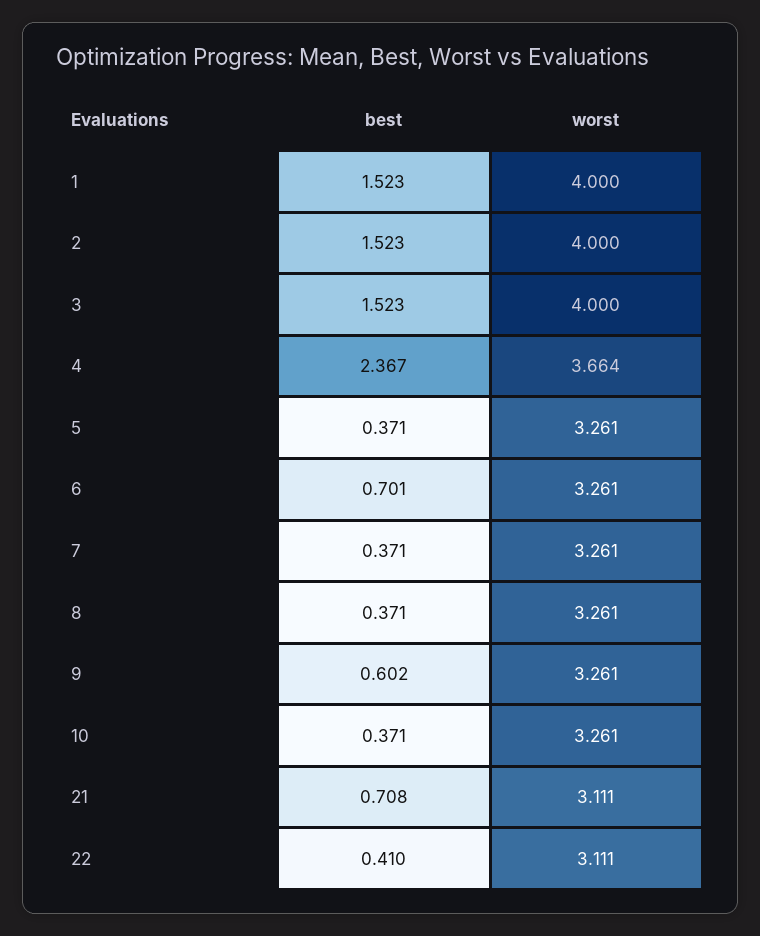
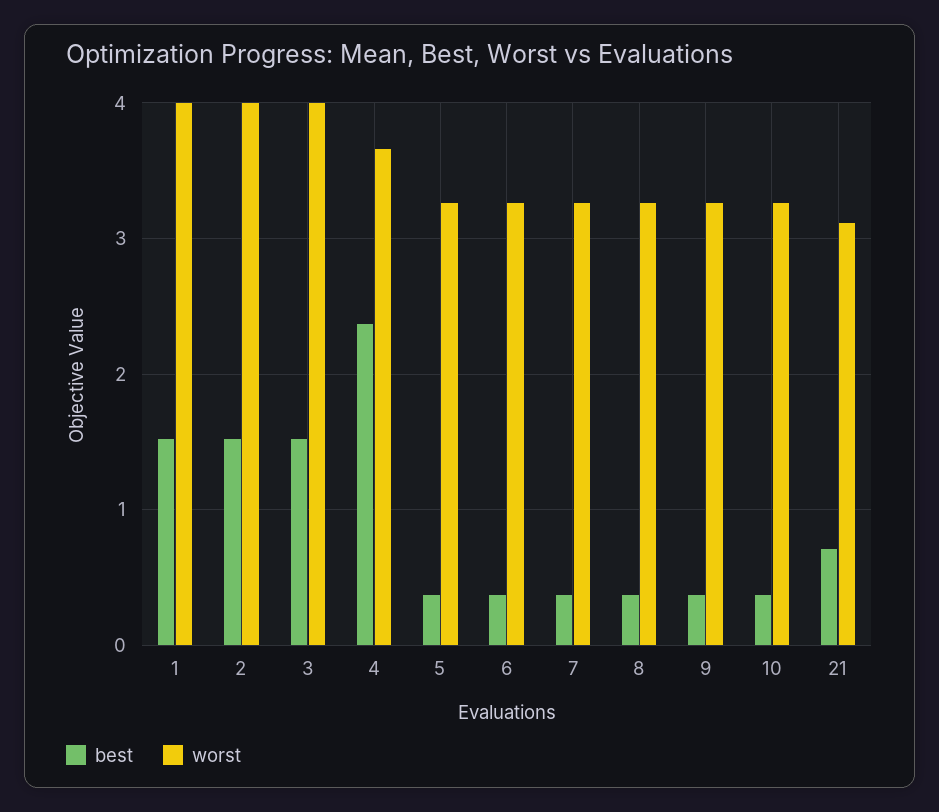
  {
    "best": {
      "1": 1.523,
      "2": 1.523,
      "3": 1.523,
      "4": 2.367,
      "5": 0.371,
-     "6": 0.701,
+     "6": 0.4,
      "7": 0.371,
      "8": 0.371,
-     "9": 0.602,
+     "9": 0.4,
      "10": 0.371,
-     "21": 0.708,
+     "21": 0.708
-     "22": 0.41
    },
    "worst": {
      "1": 4,
      "2": 4,
      "3": 4,
      "4": 3.664,
      "5": 3.261,
      "6": 3.261,
      "7": 3.261,
      "8": 3.261,
      "9": 3.261,
      "10": 3.261,
-     "21": 3.111,
+     "21": 3.111
-     "22": 3.111
    }
  }

